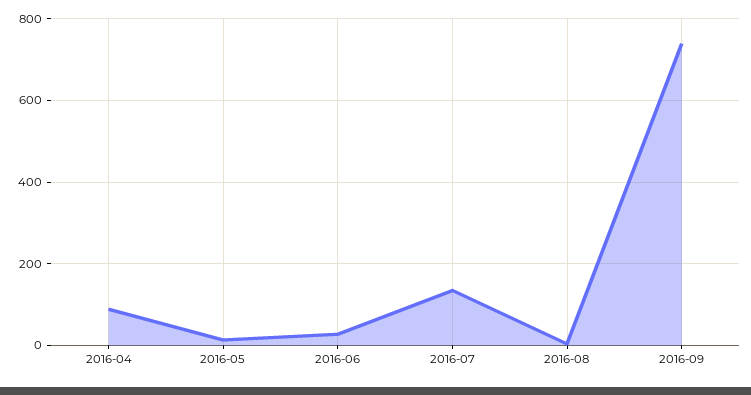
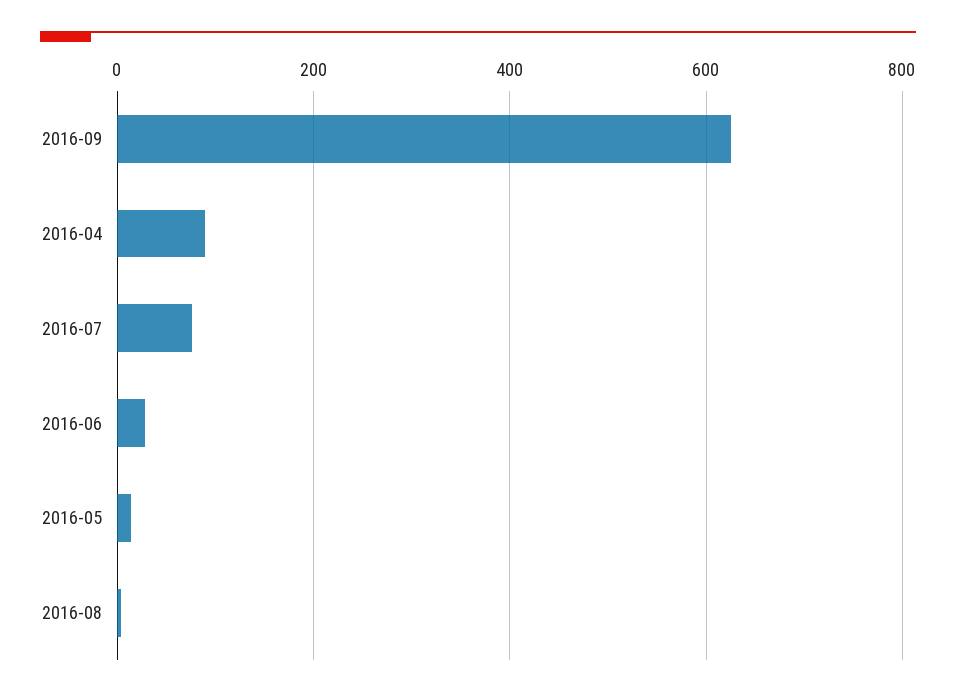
  {
    "2016-04": 80,
    "2016-05": 20,
    "2016-06": 20,
-   "2016-07": 140,
+   "2016-07": 80,
    "2016-08": 0,
-   "2016-09": 740
+   "2016-09": 620
  }

